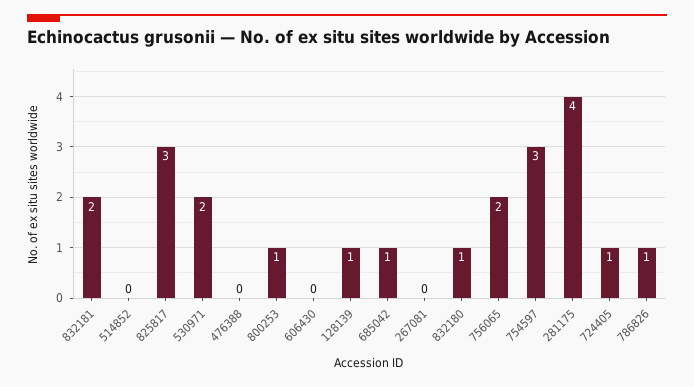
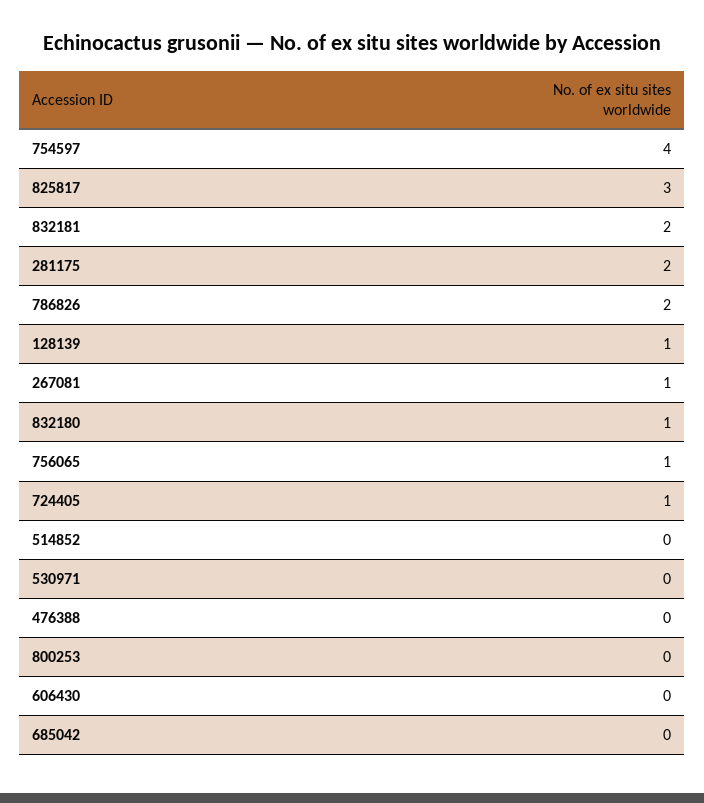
  {
    "832181": 2,
    "514852": 0,
    "825817": 3,
-   "530971": 2,
+   "530971": 0,
    "476388": 0,
-   "800253": 1,
+   "800253": 0,
    "606430": 0,
    "128139": 1,
-   "685042": 1,
+   "685042": 0,
-   "267081": 0,
+   "267081": 1,
    "832180": 1,
-   "756065": 2,
+   "756065": 1,
-   "754597": 3,
+   "754597": 4,
-   "281175": 4,
+   "281175": 2,
    "724405": 1,
-   "786826": 1
+   "786826": 2
  }

